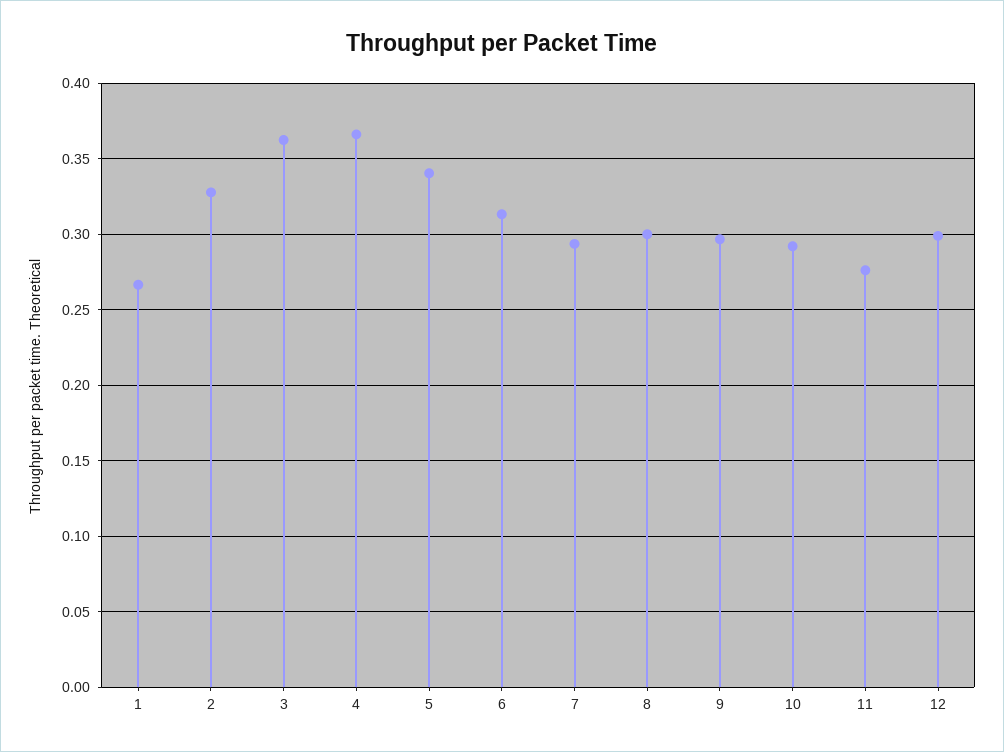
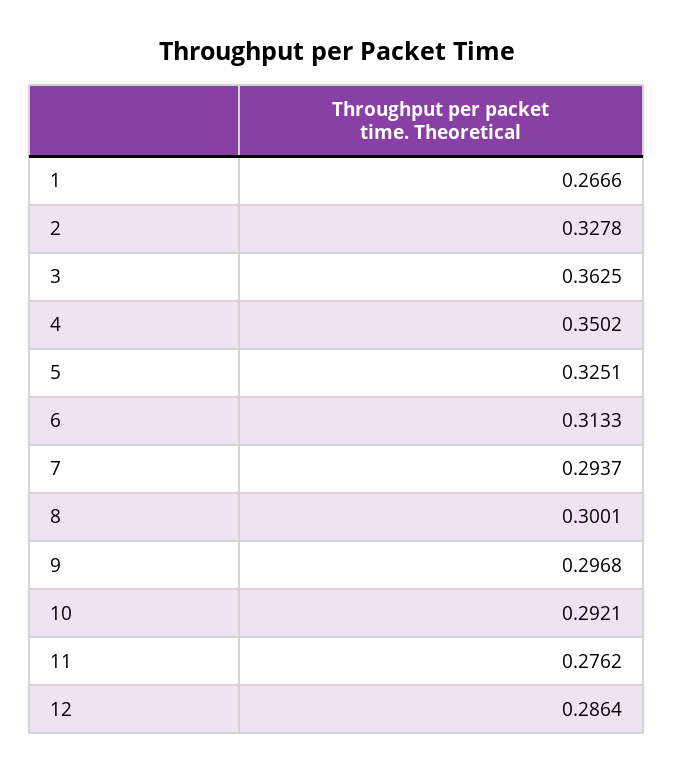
  {
    "1": 0.2666,
    "2": 0.3278,
    "3": 0.3625,
-   "4": 0.365,
+   "4": 0.3502,
-   "5": 0.34,
+   "5": 0.3251,
    "6": 0.3133,
    "7": 0.2937,
    "8": 0.3001,
    "9": 0.2968,
    "10": 0.2921,
    "11": 0.2762,
-   "12": 0.3
+   "12": 0.2864
  }

